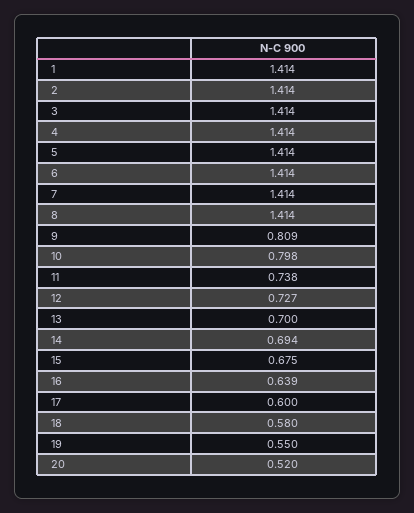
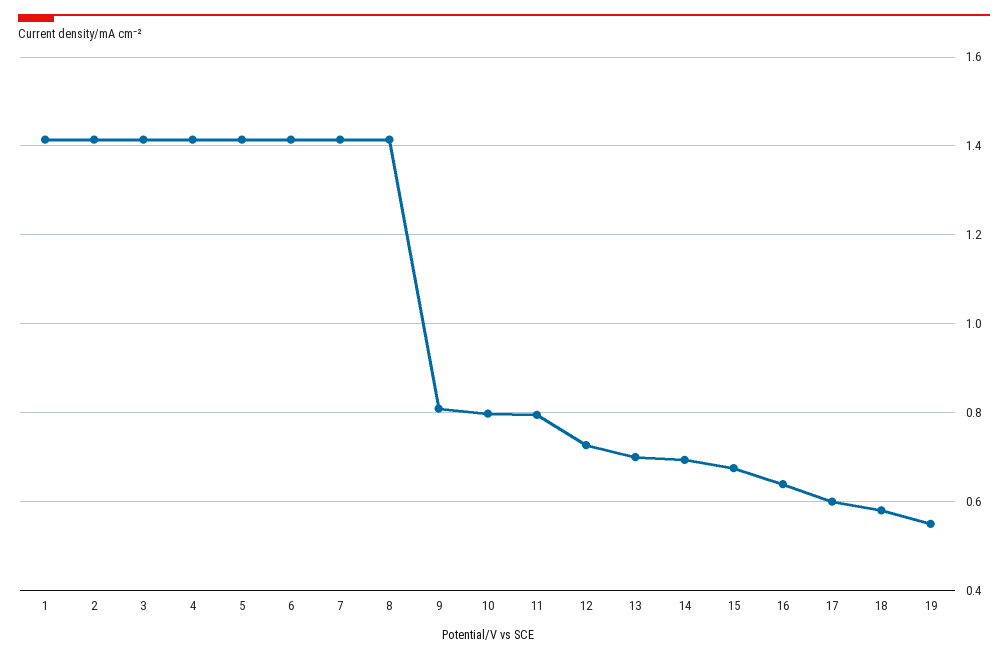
  {
    "1": 1.414,
    "2": 1.414,
    "3": 1.414,
    "4": 1.414,
    "5": 1.414,
    "6": 1.414,
    "7": 1.414,
    "8": 1.414,
    "9": 0.809,
    "10": 0.798,
-   "11": 0.738,
+   "11": 0.8,
    "12": 0.727,
    "13": 0.7,
    "14": 0.694,
    "15": 0.675,
    "16": 0.639,
    "17": 0.6,
    "18": 0.58,
-   "19": 0.55,
+   "19": 0.55
-   "20": 0.52
  }

